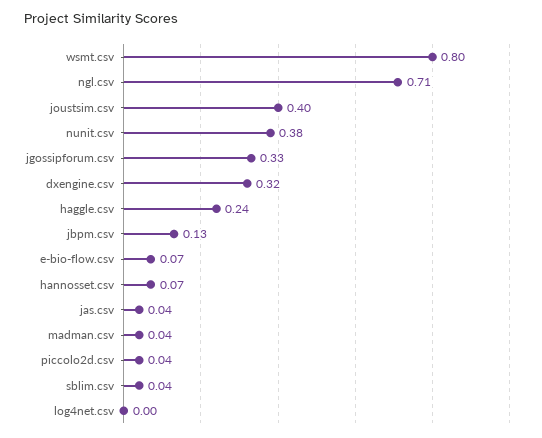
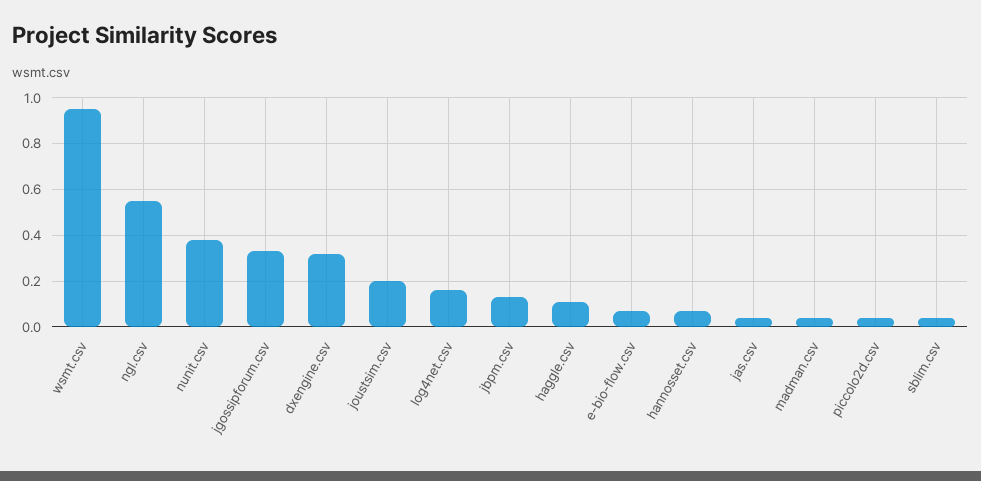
  {
-   "wsmt.csv": 0.8,
+   "wsmt.csv": 0.95,
-   "ngl.csv": 0.71,
+   "ngl.csv": 0.55,
-   "joustsim.csv": 0.4,
+   "joustsim.csv": 0.2,
    "nunit.csv": 0.38,
    "jgossipforum.csv": 0.33,
    "dxengine.csv": 0.32,
-   "haggle.csv": 0.24,
+   "haggle.csv": 0.1,
    "jbpm.csv": 0.13,
    "e-bio-flow.csv": 0.07,
    "hannosset.csv": 0.07,
    "jas.csv": 0.04,
    "madman.csv": 0.04,
    "piccolo2d.csv": 0.04,
    "sblim.csv": 0.04,
-   "log4net.csv": 0
+   "log4net.csv": 0.15
  }

